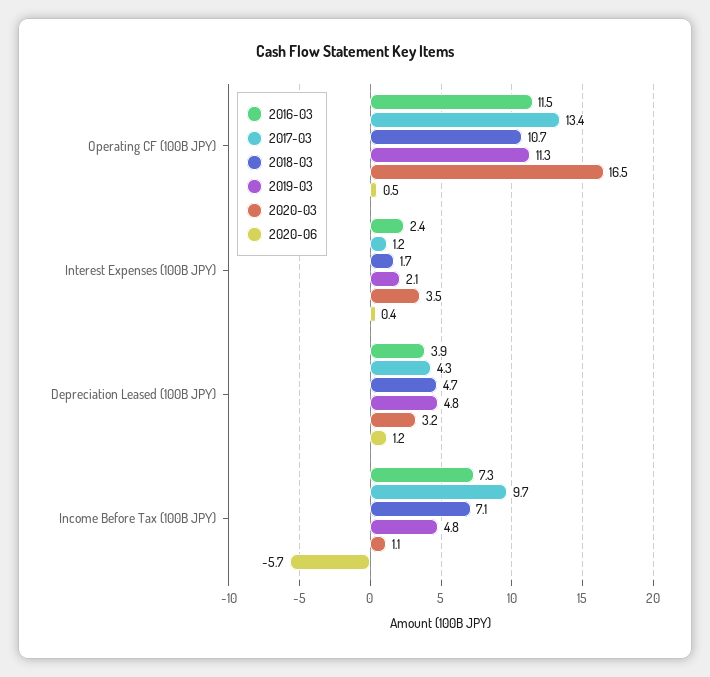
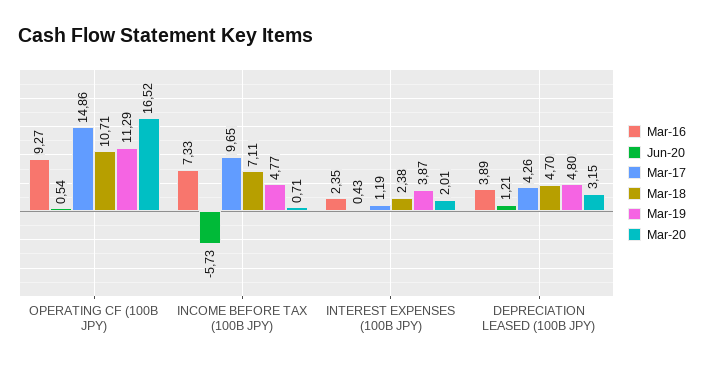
  {
    "2016-03": {
-     "Operating CF (100B JPY)": 11.5,
+     "Operating CF (100B JPY)": 9.27,
      "Interest Expenses (100B JPY)": 2.35,
      "Depreciation Leased (100B JPY)": 3.89,
      "Income Before Tax (100B JPY)": 7.33
    },
    "2017-03": {
-     "Operating CF (100B JPY)": 13.4,
+     "Operating CF (100B JPY)": 14.86,
      "Interest Expenses (100B JPY)": 1.19,
      "Depreciation Leased (100B JPY)": 4.26,
      "Income Before Tax (100B JPY)": 9.65
    },
    "2018-03": {
      "Operating CF (100B JPY)": 10.71,
-     "Interest Expenses (100B JPY)": 1.7,
+     "Interest Expenses (100B JPY)": 2.38,
      "Depreciation Leased (100B JPY)": 4.7,
      "Income Before Tax (100B JPY)": 7.11
    },
    "2019-03": {
      "Operating CF (100B JPY)": 11.29,
-     "Interest Expenses (100B JPY)": 2.1,
+     "Interest Expenses (100B JPY)": 3.87,
      "Depreciation Leased (100B JPY)": 4.8,
      "Income Before Tax (100B JPY)": 4.77
    },
    "2020-03": {
      "Operating CF (100B JPY)": 16.52,
-     "Interest Expenses (100B JPY)": 3.5,
+     "Interest Expenses (100B JPY)": 2.01,
      "Depreciation Leased (100B JPY)": 3.15,
-     "Income Before Tax (100B JPY)": 1.1
+     "Income Before Tax (100B JPY)": 0.71
    },
    "2020-06": {
      "Operating CF (100B JPY)": 0.54,
      "Interest Expenses (100B JPY)": 0.43,
      "Depreciation Leased (100B JPY)": 1.21,
      "Income Before Tax (100B JPY)": -5.73
    }
  }

